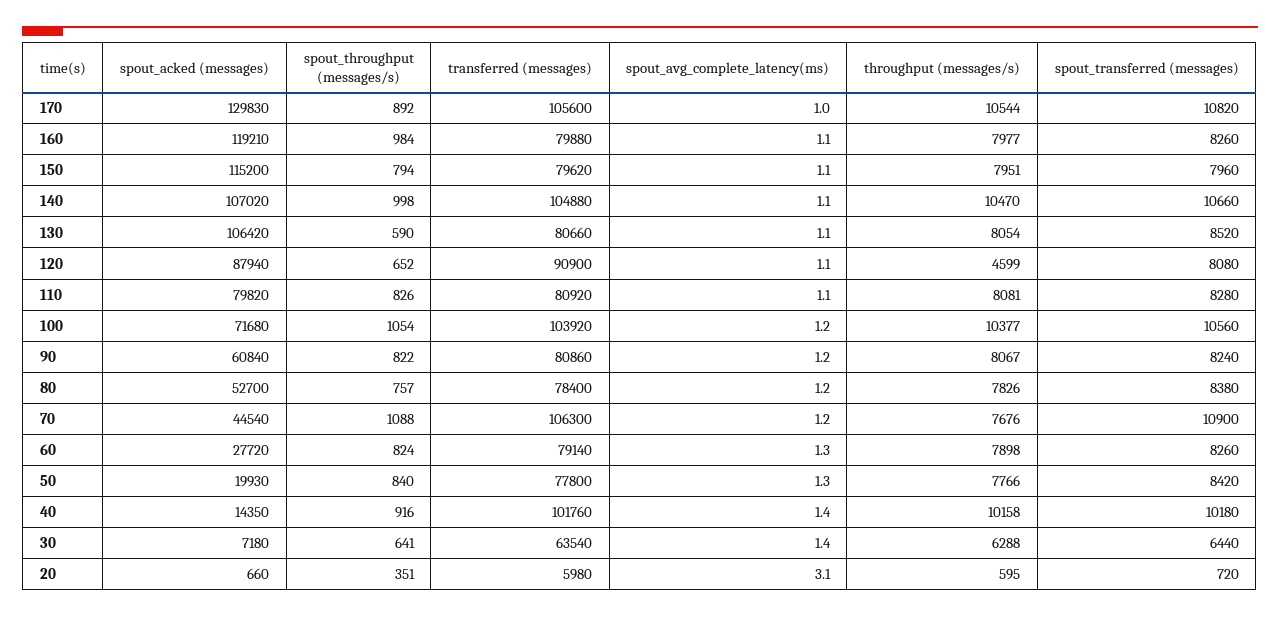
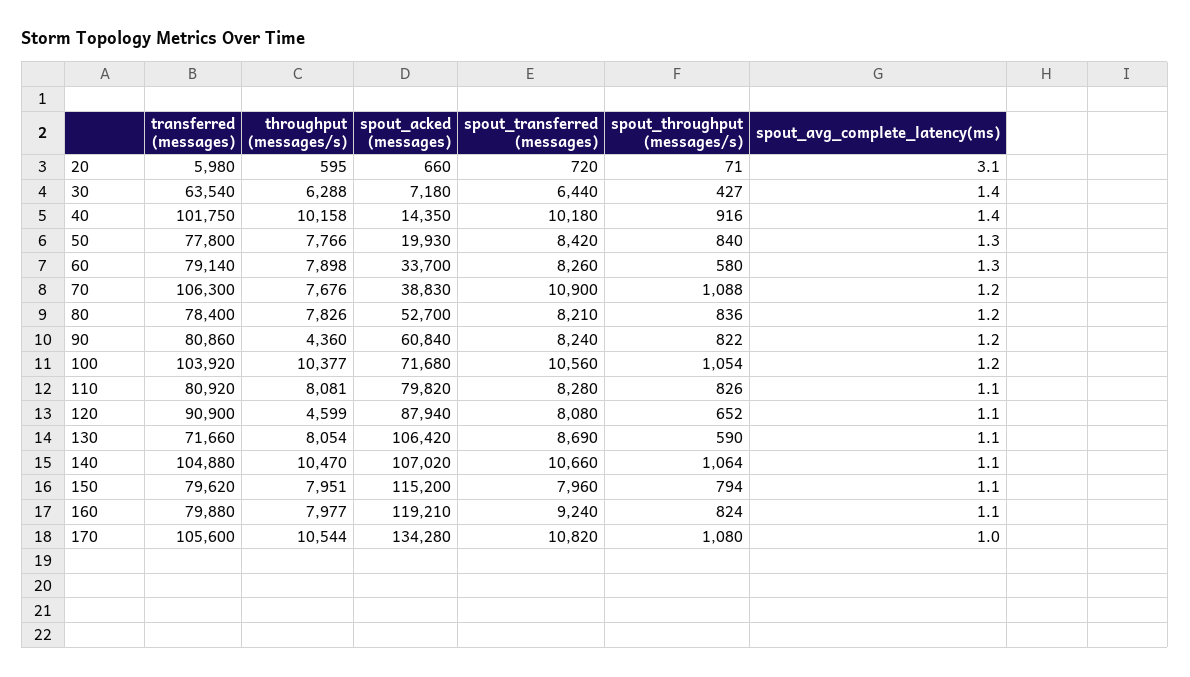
  {
    "spout_acked (messages)": {
-     "170": 129830,
+     "170": 134280,
      "160": 119210,
      "150": 115200,
      "140": 107020,
      "130": 106420,
      "120": 87940,
      "110": 79820,
      "100": 71680,
      "90": 60840,
      "80": 52700,
-     "70": 44540,
+     "70": 38830,
-     "60": 27720,
+     "60": 33700,
      "50": 19930,
      "40": 14350,
      "30": 7180,
      "20": 660
    },
    "spout_throughput (messages/s)": {
-     "170": 892,
+     "170": 1080,
-     "160": 984,
+     "160": 824,
      "150": 794,
-     "140": 998,
+     "140": 1064,
      "130": 590,
      "120": 652,
      "110": 826,
      "100": 1054,
      "90": 822,
-     "80": 757,
+     "80": 836,
      "70": 1088,
-     "60": 824,
+     "60": 580,
      "50": 840,
      "40": 916,
-     "30": 641,
+     "30": 427,
-     "20": 351
+     "20": 71
    },
    "transferred (messages)": {
      "170": 105600,
      "160": 79880,
      "150": 79620,
      "140": 104880,
-     "130": 80660,
+     "130": 71660,
      "120": 90900,
      "110": 80920,
      "100": 103920,
      "90": 80860,
      "80": 78400,
      "70": 106300,
      "60": 79140,
      "50": 77800,
-     "40": 101760,
+     "40": 101750,
      "30": 63540,
      "20": 5980
    },
    "spout_avg_complete_latency(ms)": {
      "170": 1,
      "160": 1.1,
      "150": 1.1,
      "140": 1.1,
      "130": 1.1,
      "120": 1.1,
      "110": 1.1,
      "100": 1.2,
      "90": 1.2,
      "80": 1.2,
      "70": 1.2,
      "60": 1.3,
      "50": 1.3,
      "40": 1.4,
      "30": 1.4,
      "20": 3.1
    },
    "throughput (messages/s)": {
      "170": 10544,
      "160": 7977,
      "150": 7951,
      "140": 10470,
      "130": 8054,
      "120": 4599,
      "110": 8081,
      "100": 10377,
-     "90": 8067,
+     "90": 4360,
      "80": 7826,
      "70": 7676,
      "60": 7898,
      "50": 7766,
      "40": 10158,
      "30": 6288,
      "20": 595
    },
    "spout_transferred (messages)": {
      "170": 10820,
-     "160": 8260,
+     "160": 9240,
      "150": 7960,
      "140": 10660,
-     "130": 8520,
+     "130": 8690,
      "120": 8080,
      "110": 8280,
      "100": 10560,
      "90": 8240,
-     "80": 8380,
+     "80": 8210,
      "70": 10900,
      "60": 8260,
      "50": 8420,
      "40": 10180,
      "30": 6440,
      "20": 720
    }
  }

